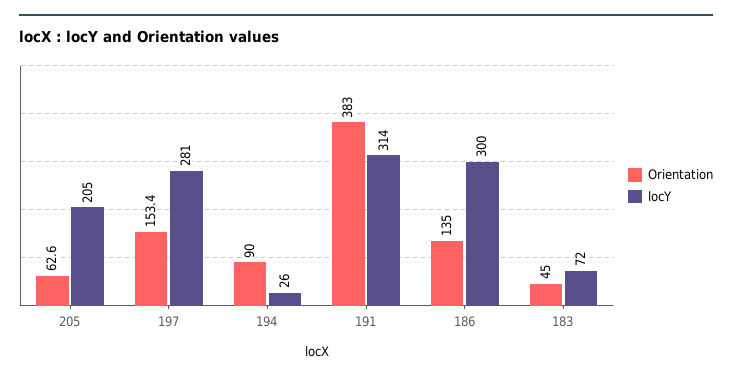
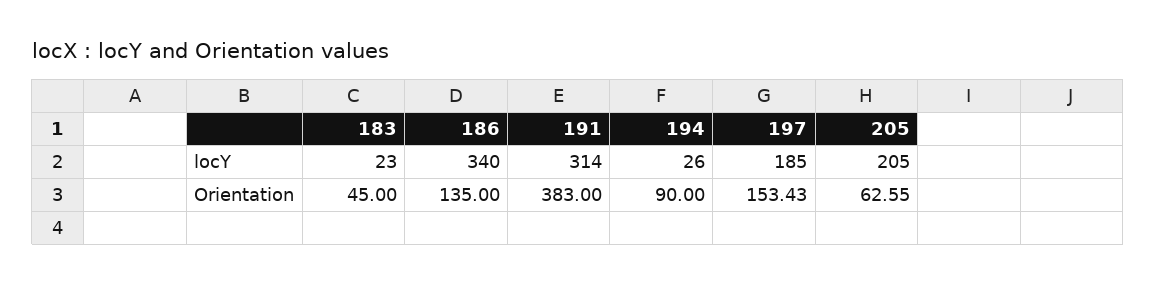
  {
    "Orientation": {
      "205": 62.55,
      "197": 153.43,
      "194": 90,
      "191": 383,
      "186": 135,
      "183": 45
    },
    "locY": {
      "205": 205,
-     "197": 281,
+     "197": 185,
      "194": 26,
      "191": 314,
-     "186": 300,
+     "186": 340,
-     "183": 72
+     "183": 23
    }
  }

